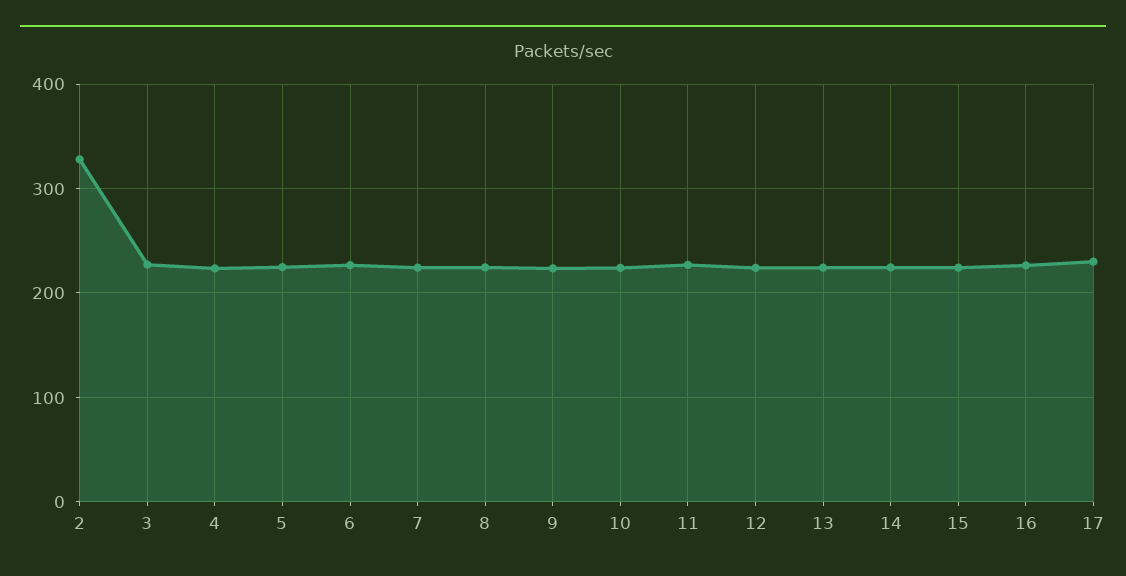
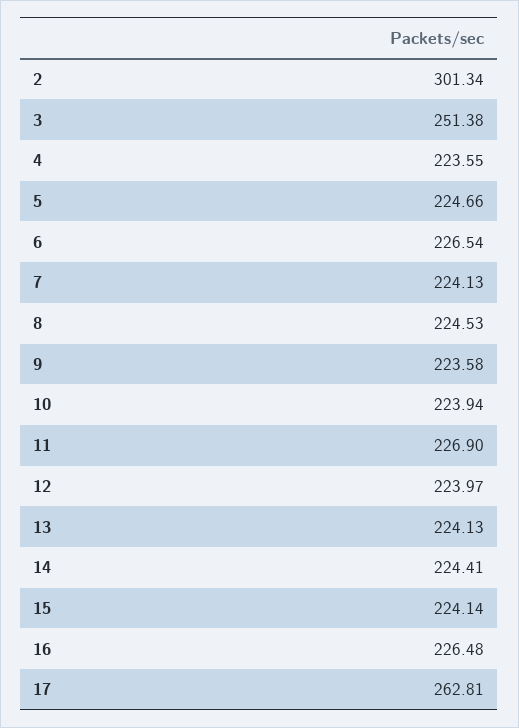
  {
-   "2": 330,
+   "2": 301.34,
-   "3": 230,
+   "3": 251.38,
    "4": 223.55,
    "5": 224.66,
    "6": 226.54,
    "7": 224.13,
    "8": 224.53,
    "9": 223.58,
    "10": 223.94,
    "11": 226.9,
    "12": 223.97,
    "13": 224.13,
    "14": 224.41,
    "15": 224.14,
    "16": 226.48,
-   "17": 230
+   "17": 262.81
  }

